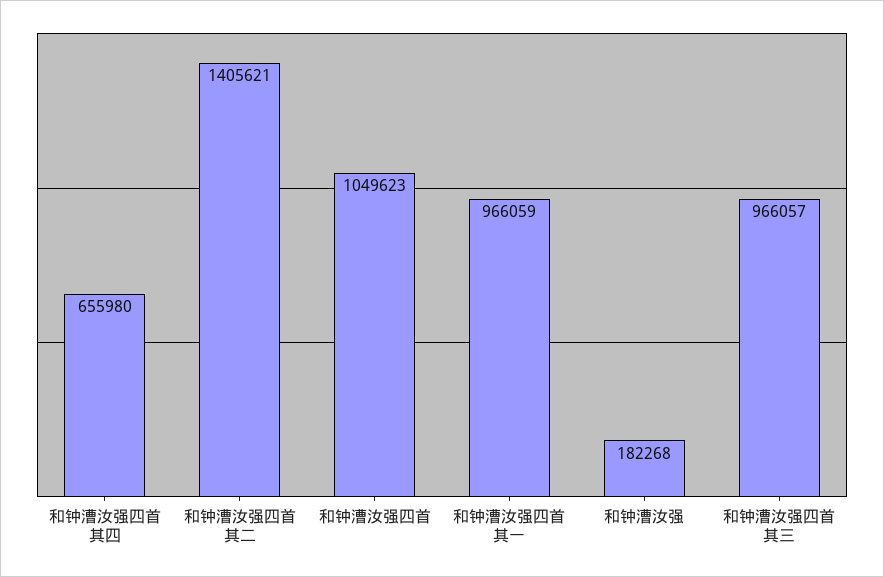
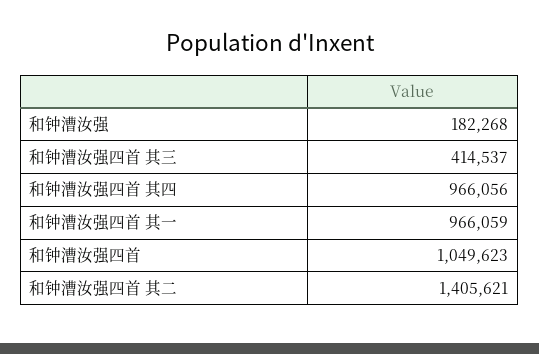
  {
-   "和钟漕汝强四首 其四": 655980,
+   "和钟漕汝强四首 其四": 966056,
    "和钟漕汝强四首 其二": 1405621,
    "和钟漕汝强四首": 1049623,
    "和钟漕汝强四首 其一": 966059,
    "和钟漕汝强": 182268,
-   "和钟漕汝强四首 其三": 966057
+   "和钟漕汝强四首 其三": 414537
  }

